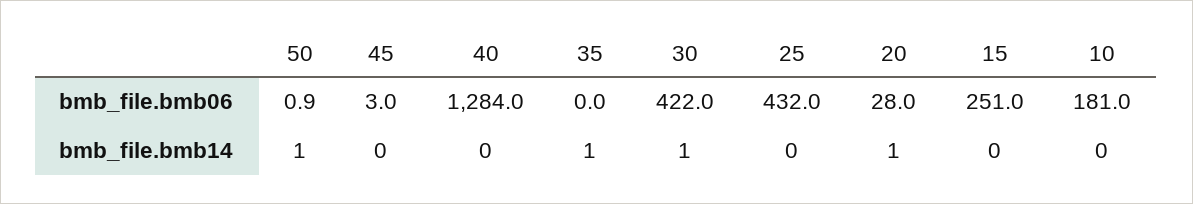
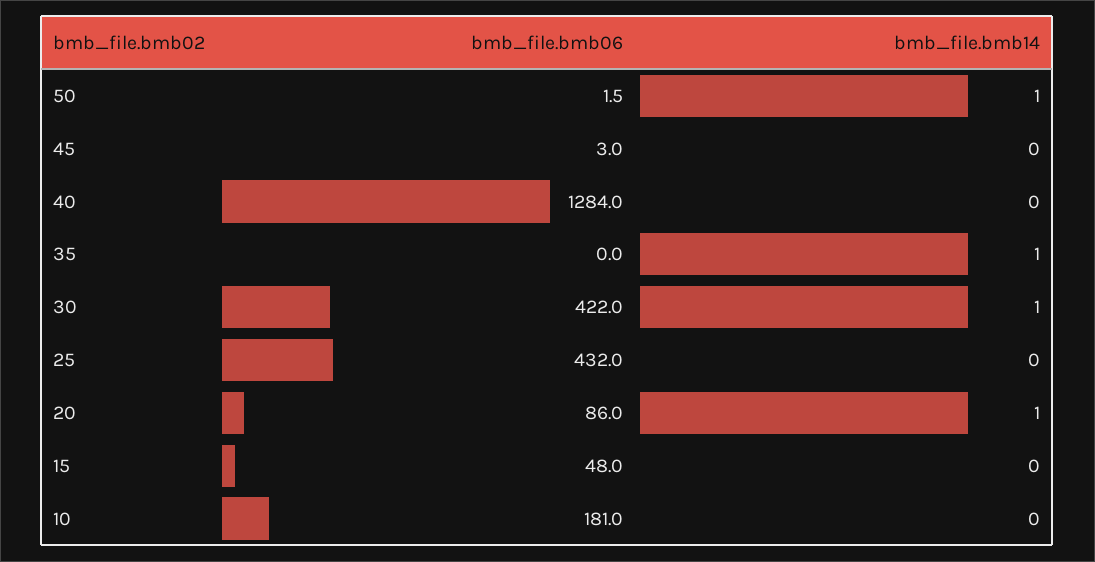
  {
    "50": {
-     "bmb_file.bmb06": 0.9,
+     "bmb_file.bmb06": 1.5,
      "bmb_file.bmb14": 1
    },
    "45": {
      "bmb_file.bmb06": 3,
      "bmb_file.bmb14": 0
    },
    "40": {
      "bmb_file.bmb06": 1284,
      "bmb_file.bmb14": 0
    },
    "35": {
      "bmb_file.bmb06": 0,
      "bmb_file.bmb14": 1
    },
    "30": {
      "bmb_file.bmb06": 422,
      "bmb_file.bmb14": 1
    },
    "25": {
      "bmb_file.bmb06": 432,
      "bmb_file.bmb14": 0
    },
    "20": {
-     "bmb_file.bmb06": 28,
+     "bmb_file.bmb06": 86,
      "bmb_file.bmb14": 1
    },
    "15": {
-     "bmb_file.bmb06": 251,
+     "bmb_file.bmb06": 48,
      "bmb_file.bmb14": 0
    },
    "10": {
      "bmb_file.bmb06": 181,
      "bmb_file.bmb14": 0
    }
  }

